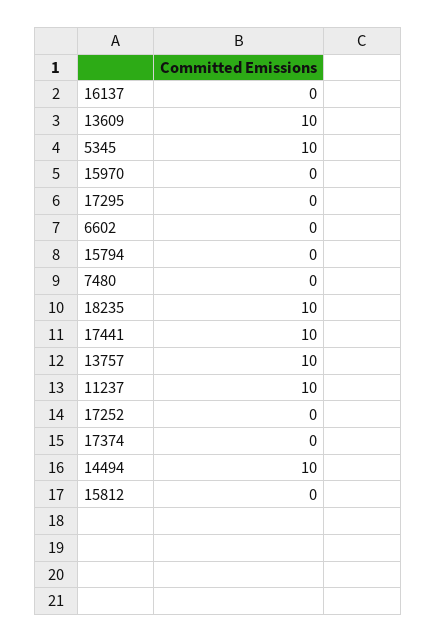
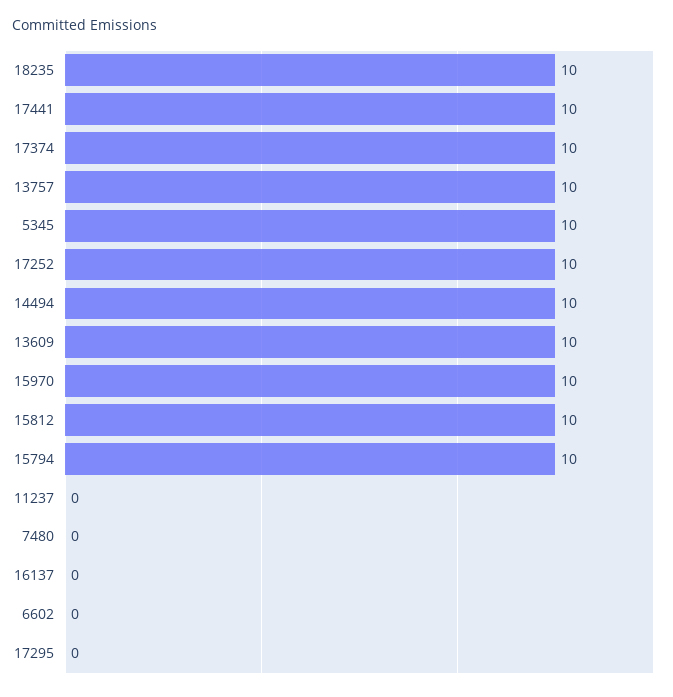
  {
    "16137": 0,
    "13609": 10,
    "5345": 10,
-   "15970": 0,
+   "15970": 10,
    "17295": 0,
    "6602": 0,
-   "15794": 0,
+   "15794": 10,
    "7480": 0,
    "18235": 10,
    "17441": 10,
    "13757": 10,
-   "11237": 10,
+   "11237": 0,
-   "17252": 0,
+   "17252": 10,
-   "17374": 0,
+   "17374": 10,
    "14494": 10,
-   "15812": 0
+   "15812": 10
  }

